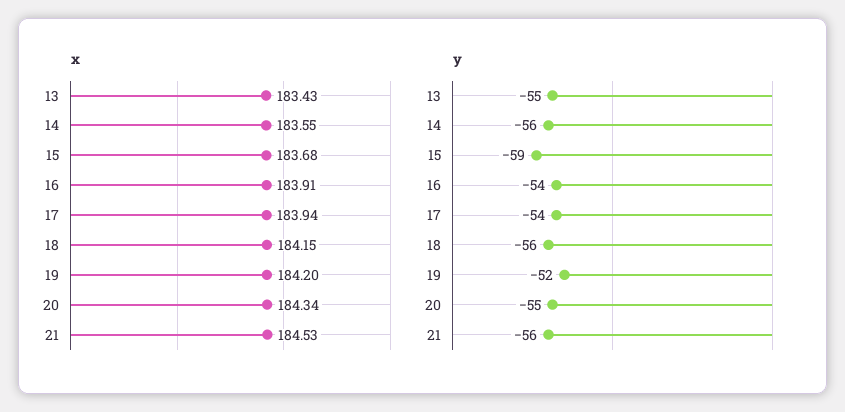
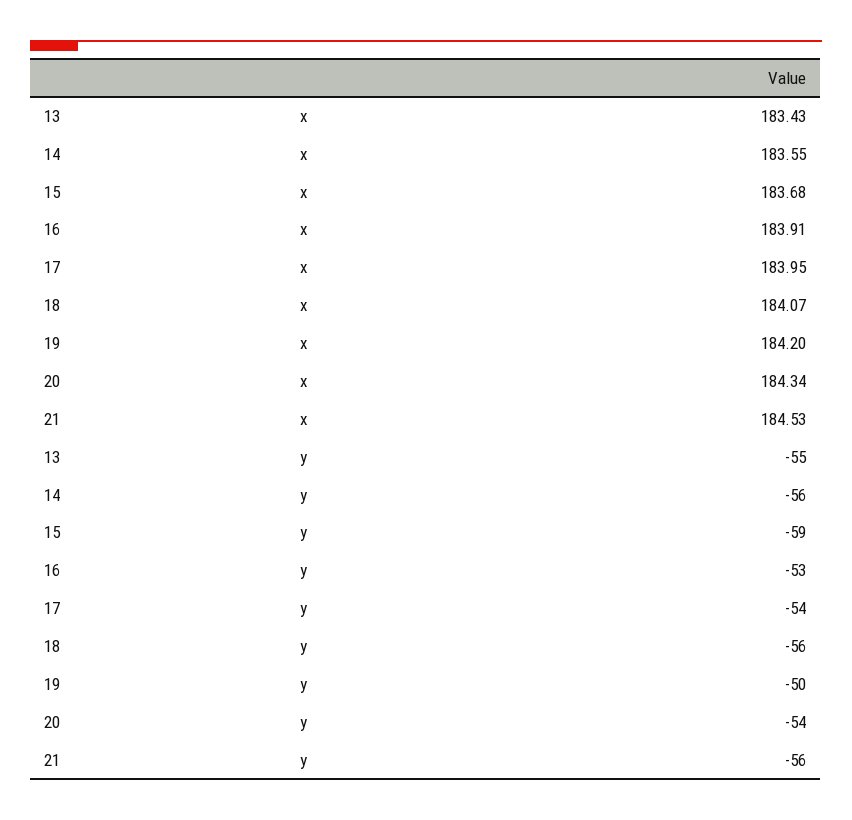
  {
    "x": {
      "13": 183.43,
      "14": 183.55,
      "15": 183.68,
      "16": 183.91,
-     "17": 183.94,
+     "17": 183.95,
-     "18": 184.15,
+     "18": 184.07,
      "19": 184.2,
      "20": 184.34,
      "21": 184.53
    },
    "y": {
      "13": -55,
      "14": -56,
      "15": -59,
-     "16": -54,
+     "16": -53,
      "17": -54,
      "18": -56,
-     "19": -52,
+     "19": -50,
-     "20": -55,
+     "20": -54,
      "21": -56
    }
  }

